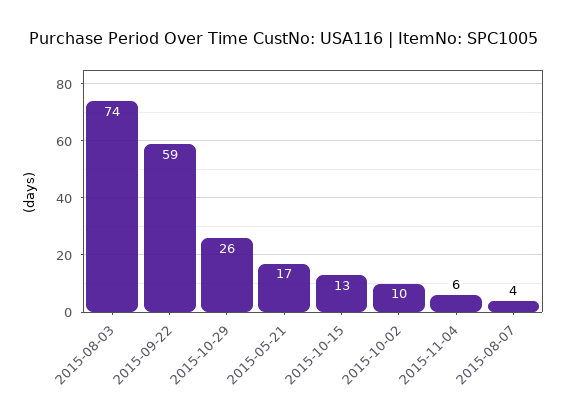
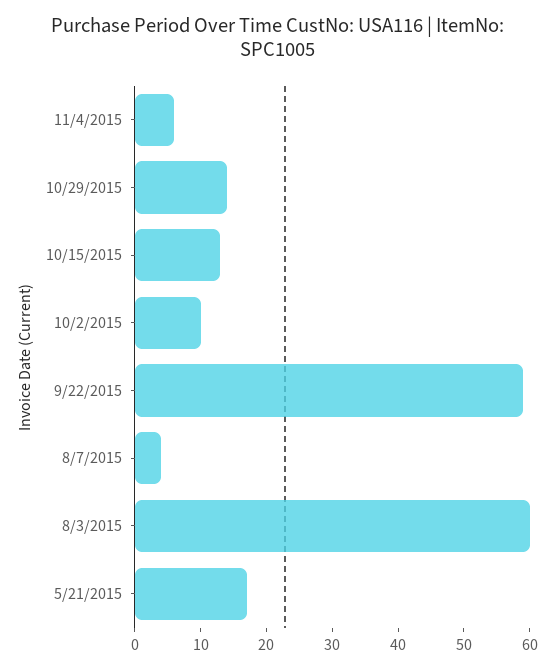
  {
-   "2015-08-03": 74,
+   "2015-08-03": 60,
    "2015-09-22": 59,
-   "2015-10-29": 26,
+   "2015-10-29": 15,
    "2015-05-21": 17,
    "2015-10-15": 13,
    "2015-10-02": 10,
    "2015-11-04": 6,
    "2015-08-07": 4
  }

